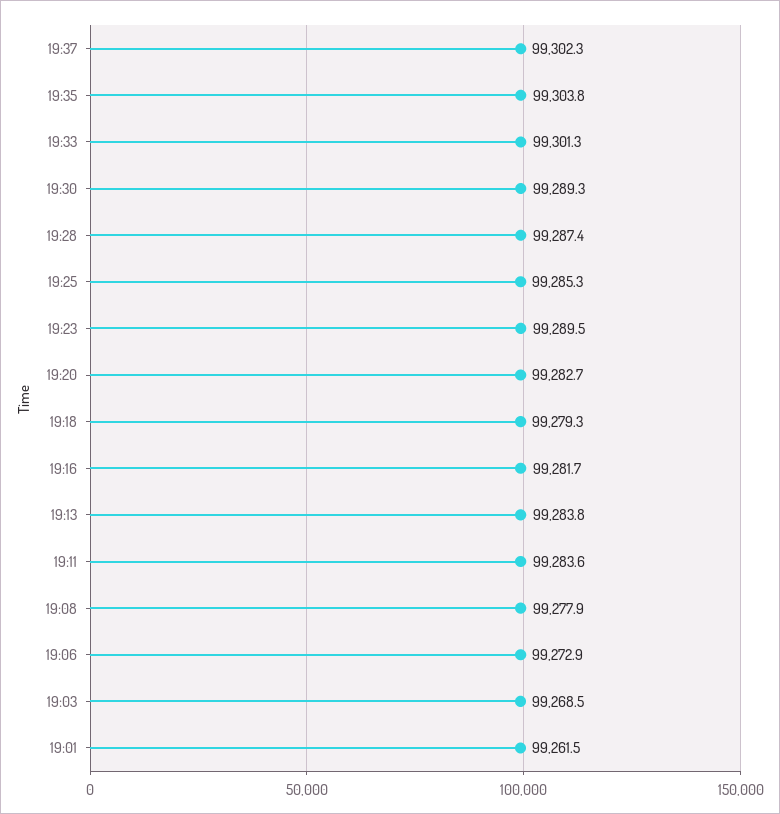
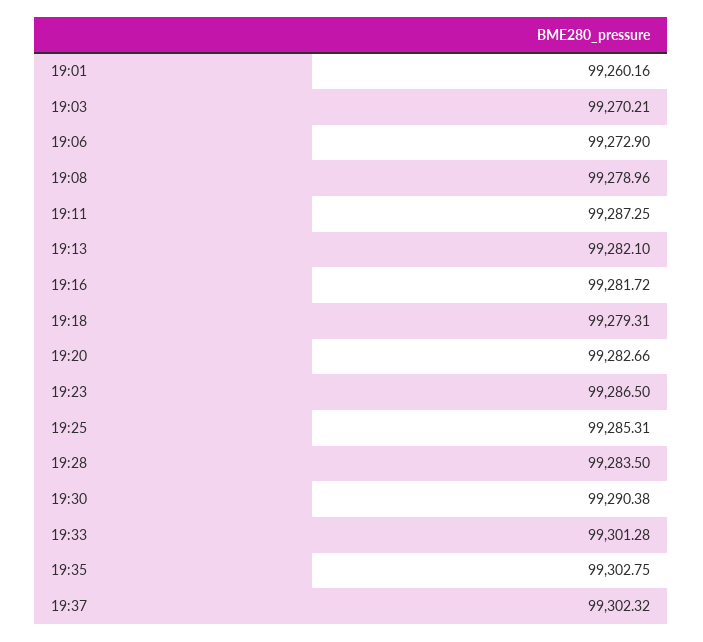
  {
    "19:37": 99302.32,
-   "19:35": 99303.8,
+   "19:35": 99302.75,
    "19:33": 99301.28,
-   "19:30": 99289.3,
+   "19:30": 99290.38,
-   "19:28": 99287.4,
+   "19:28": 99283.5,
    "19:25": 99285.31,
-   "19:23": 99289.5,
+   "19:23": 99286.5,
    "19:20": 99282.66,
    "19:18": 99279.31,
    "19:16": 99281.72,
-   "19:13": 99283.8,
+   "19:13": 99282.1,
-   "19:11": 99283.6,
+   "19:11": 99287.25,
-   "19:08": 99277.9,
+   "19:08": 99278.96,
    "19:06": 99272.9,
-   "19:03": 99268.5,
+   "19:03": 99270.21,
-   "19:01": 99261.5
+   "19:01": 99260.16
  }

